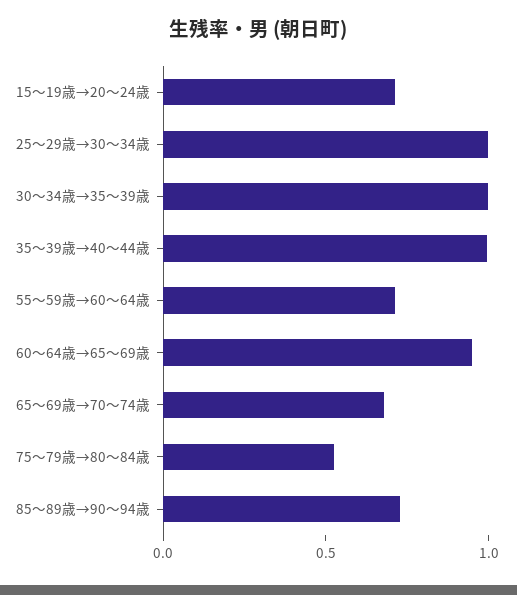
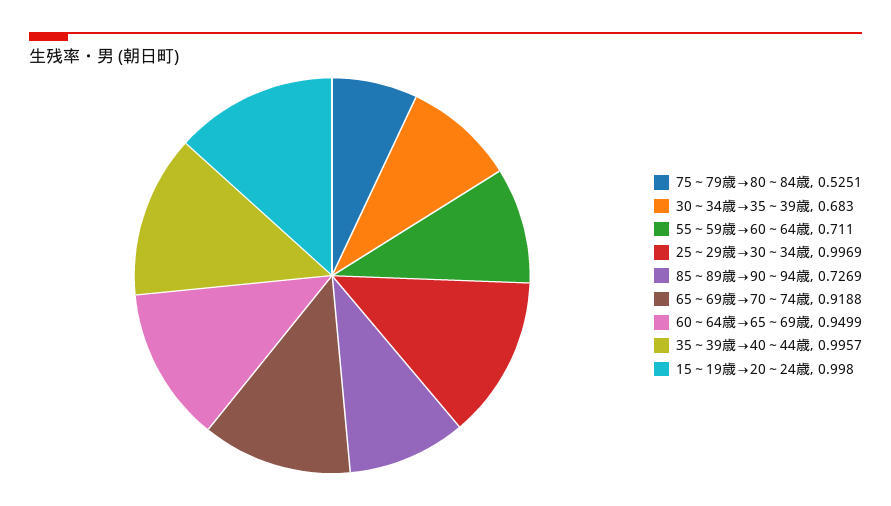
  {
-   "15～19歳→20～24歳": 0.7,
+   "15～19歳→20～24歳": 0.998,
    "25～29歳→30～34歳": 0.9969,
-   "30～34歳→35～39歳": 1,
+   "30～34歳→35～39歳": 0.683,
    "35～39歳→40～44歳": 0.9957,
    "55～59歳→60～64歳": 0.711,
    "60～64歳→65～69歳": 0.9499,
-   "65～69歳→70～74歳": 0.7,
+   "65～69歳→70～74歳": 0.9188,
    "75～79歳→80～84歳": 0.5251,
    "85～89歳→90～94歳": 0.7269
  }

